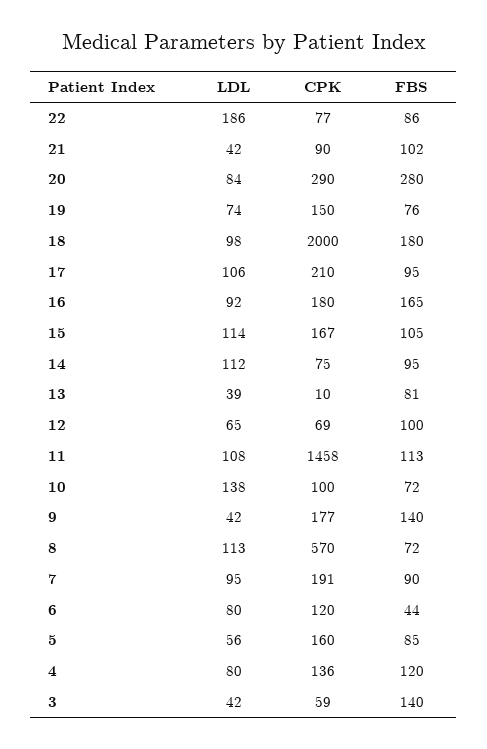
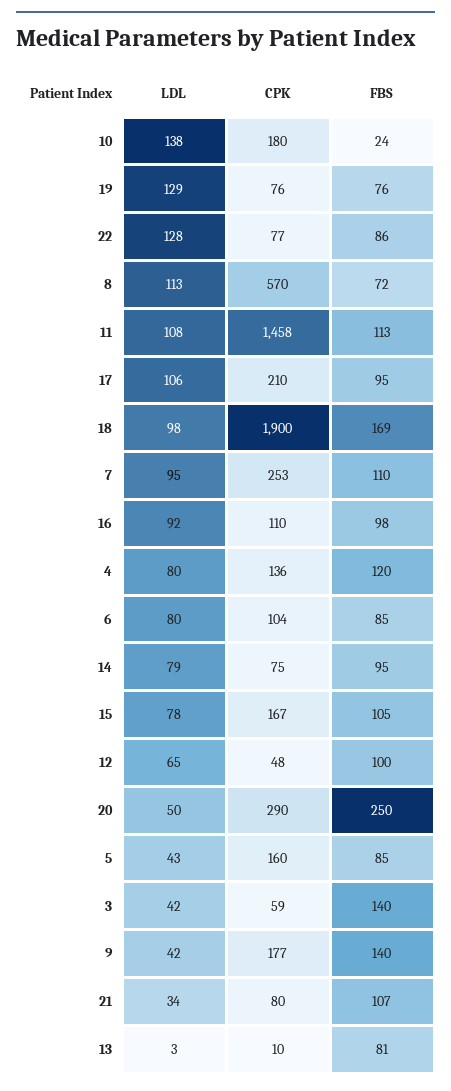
  {
    "LDL": {
-     "22": 186,
+     "22": 128,
-     "21": 42,
+     "21": 34,
-     "20": 84,
+     "20": 50,
-     "19": 74,
+     "19": 129,
      "18": 98,
      "17": 106,
      "16": 92,
-     "15": 114,
+     "15": 78,
-     "14": 112,
+     "14": 79,
-     "13": 39,
+     "13": 3,
      "12": 65,
      "11": 108,
      "10": 138,
      "9": 42,
      "8": 113,
      "7": 95,
      "6": 80,
-     "5": 56,
+     "5": 43,
      "4": 80,
      "3": 42
    },
    "CPK": {
      "22": 77,
-     "21": 90,
+     "21": 80,
      "20": 290,
-     "19": 150,
+     "19": 76,
-     "18": 2000,
+     "18": 1900,
      "17": 210,
-     "16": 180,
+     "16": 110,
      "15": 167,
      "14": 75,
      "13": 10,
-     "12": 69,
+     "12": 48,
      "11": 1458,
-     "10": 100,
+     "10": 180,
      "9": 177,
      "8": 570,
-     "7": 191,
+     "7": 253,
-     "6": 120,
+     "6": 104,
      "5": 160,
      "4": 136,
      "3": 59
    },
    "FBS": {
      "22": 86,
-     "21": 102,
+     "21": 107,
-     "20": 280,
+     "20": 250,
      "19": 76,
-     "18": 180,
+     "18": 169,
      "17": 95,
-     "16": 165,
+     "16": 98,
      "15": 105,
      "14": 95,
      "13": 81,
      "12": 100,
      "11": 113,
-     "10": 72,
+     "10": 24,
      "9": 140,
      "8": 72,
-     "7": 90,
+     "7": 110,
-     "6": 44,
+     "6": 85,
      "5": 85,
      "4": 120,
      "3": 140
    }
  }

